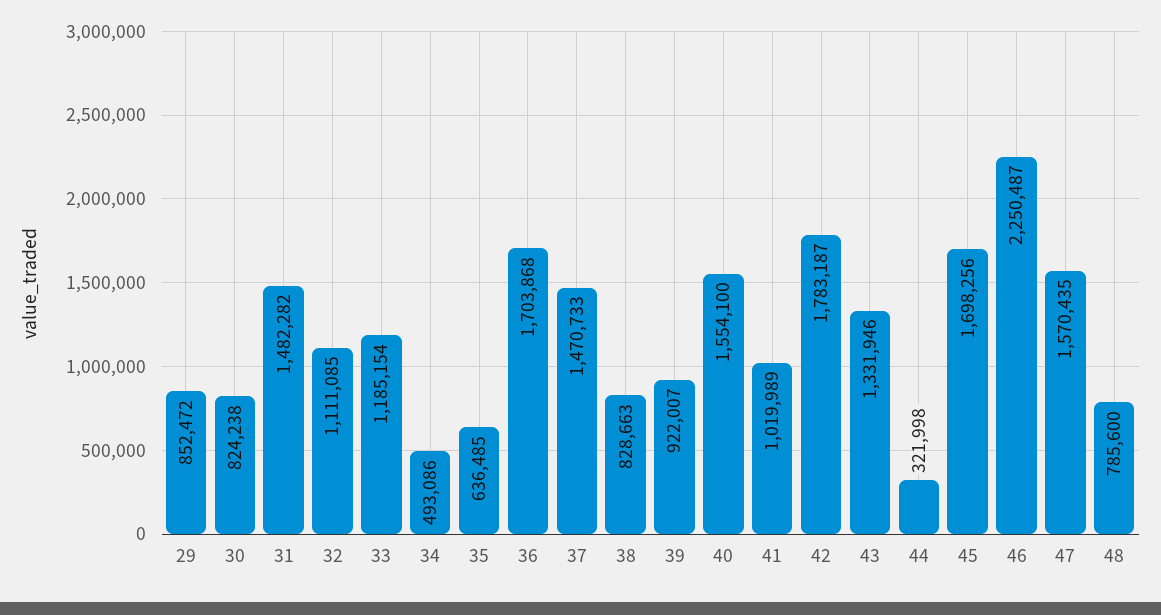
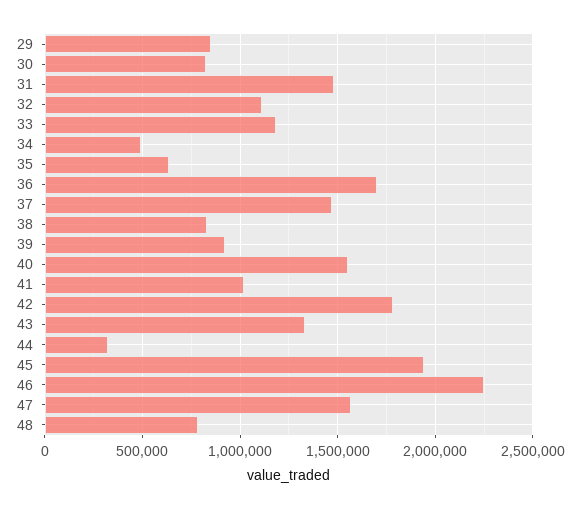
  {
    "29": 852472,
    "30": 824238,
    "31": 1482282,
    "32": 1111085,
    "33": 1185154,
    "34": 493086,
    "35": 636485,
    "36": 1703868,
    "37": 1470733,
    "38": 828663,
    "39": 922007,
    "40": 1554100,
    "41": 1019989,
    "42": 1783187,
    "43": 1331946,
    "44": 321998,
-   "45": 1698256,
+   "45": 1950000,
    "46": 2250487,
    "47": 1570435,
    "48": 785600
  }

